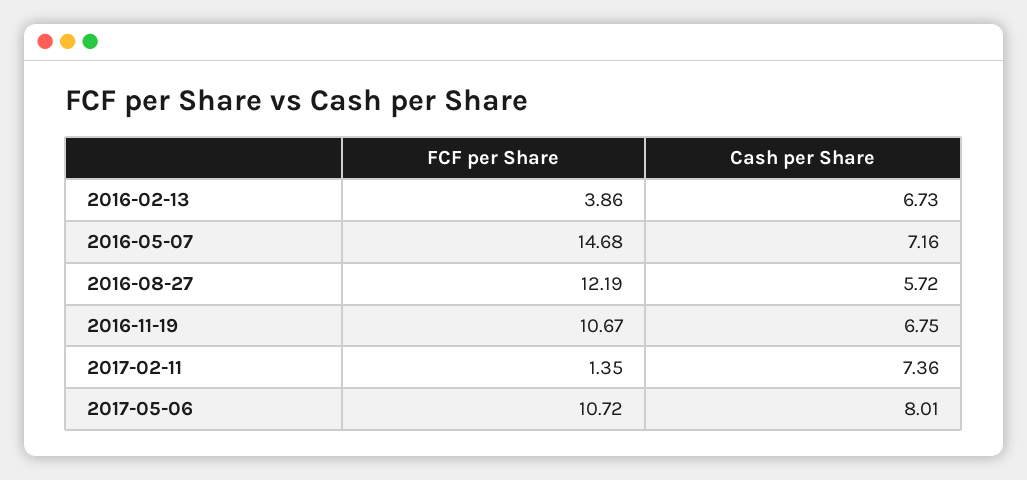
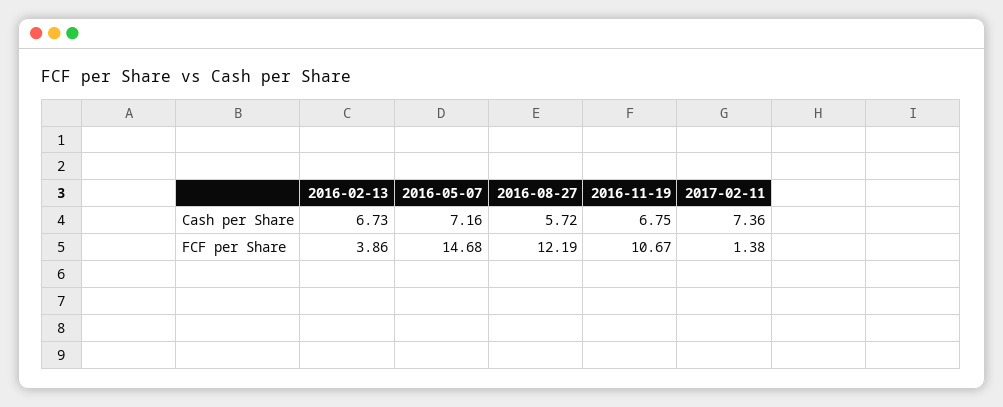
  {
    "FCF per Share": {
      "2016-02-13": 3.86,
      "2016-05-07": 14.68,
      "2016-08-27": 12.19,
      "2016-11-19": 10.67,
-     "2017-02-11": 1.35,
+     "2017-02-11": 1.38
-     "2017-05-06": 10.72
    },
    "Cash per Share": {
      "2016-02-13": 6.73,
      "2016-05-07": 7.16,
      "2016-08-27": 5.72,
      "2016-11-19": 6.75,
-     "2017-02-11": 7.36,
+     "2017-02-11": 7.36
-     "2017-05-06": 8.01
    }
  }

